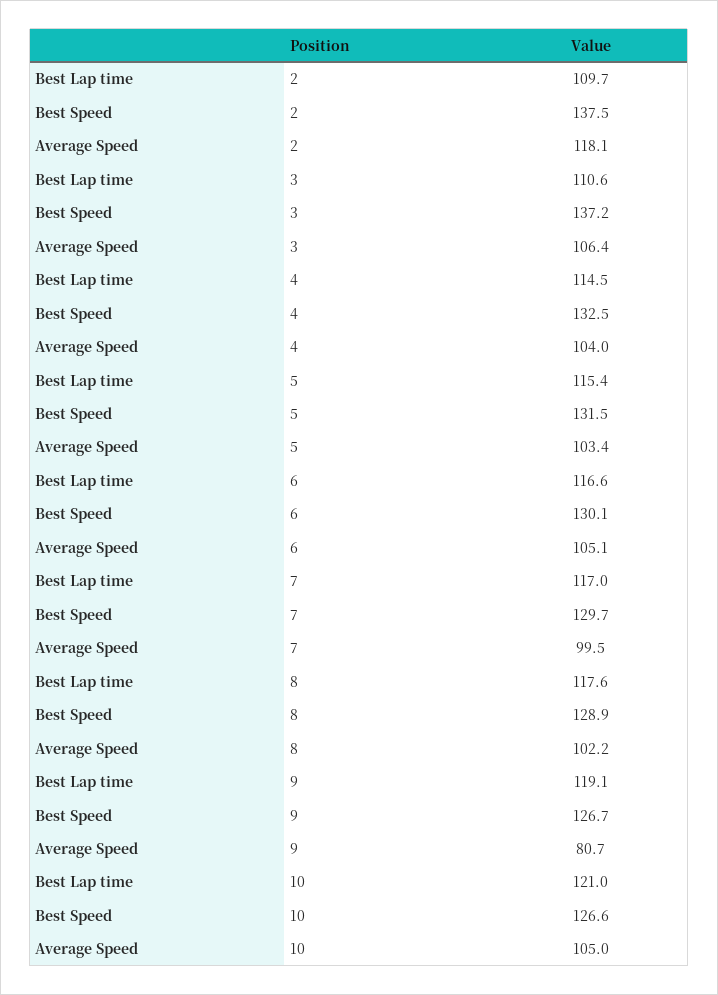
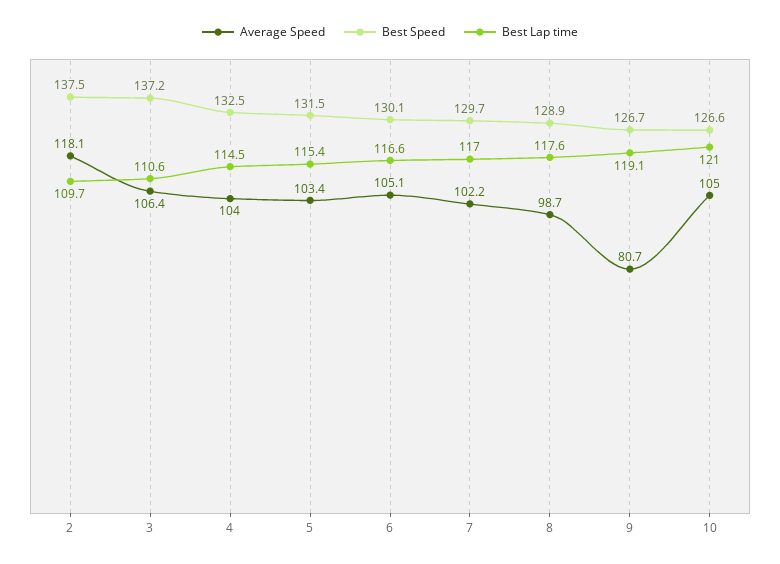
  {
    "Best Lap time": {
      "2": 109.7,
      "3": 110.6,
      "4": 114.5,
      "5": 115.4,
      "6": 116.6,
      "7": 117,
      "8": 117.6,
      "9": 119.1,
      "10": 121
    },
    "Best Speed": {
      "2": 137.5,
      "3": 137.2,
      "4": 132.5,
      "5": 131.5,
      "6": 130.1,
      "7": 129.7,
      "8": 128.9,
      "9": 126.7,
      "10": 126.6
    },
    "Average Speed": {
      "2": 118.1,
      "3": 106.4,
      "4": 104,
      "5": 103.4,
      "6": 105.1,
-     "7": 99.5,
+     "7": 102.2,
-     "8": 102.2,
+     "8": 98.7,
      "9": 80.7,
      "10": 105
    }
  }

